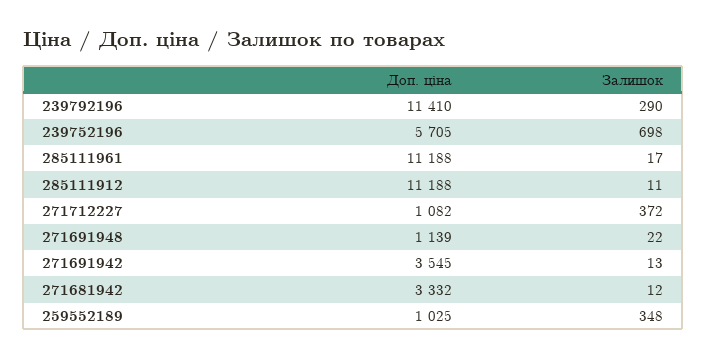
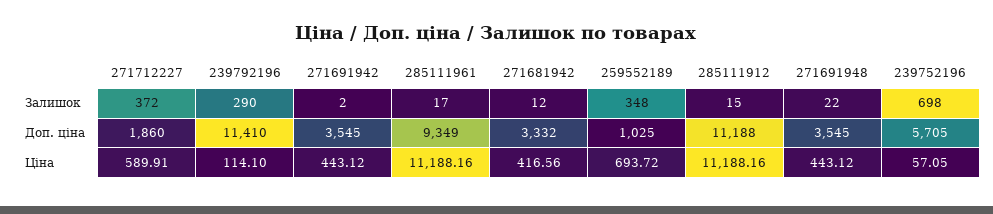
  {
    "Доп. ціна": {
      "239792196": 11410,
      "239752196": 5705,
-     "285111961": 11188,
+     "285111961": 9349,
      "285111912": 11188,
-     "271712227": 1082,
+     "271712227": 1860,
-     "271691948": 1139,
+     "271691948": 3545,
      "271691942": 3545,
      "271681942": 3332,
      "259552189": 1025
    },
    "Залишок": {
      "239792196": 290,
      "239752196": 698,
      "285111961": 17,
-     "285111912": 11,
+     "285111912": 15,
      "271712227": 372,
      "271691948": 22,
-     "271691942": 13,
+     "271691942": 2,
      "271681942": 12,
      "259552189": 348
-   }
+   },
+   "Ціна": {
+     "271712227": 589.91,
+     "239792196": 114.1,
+     "271691942": 443.12,
+     "285111961": 11188.16,
+     "271681942": 416.56,
+     "259552189": 693.72,
+     "285111912": 11188.16,
+     "271691948": 443.12,
+     "239752196": 57.05
+   }
  }

